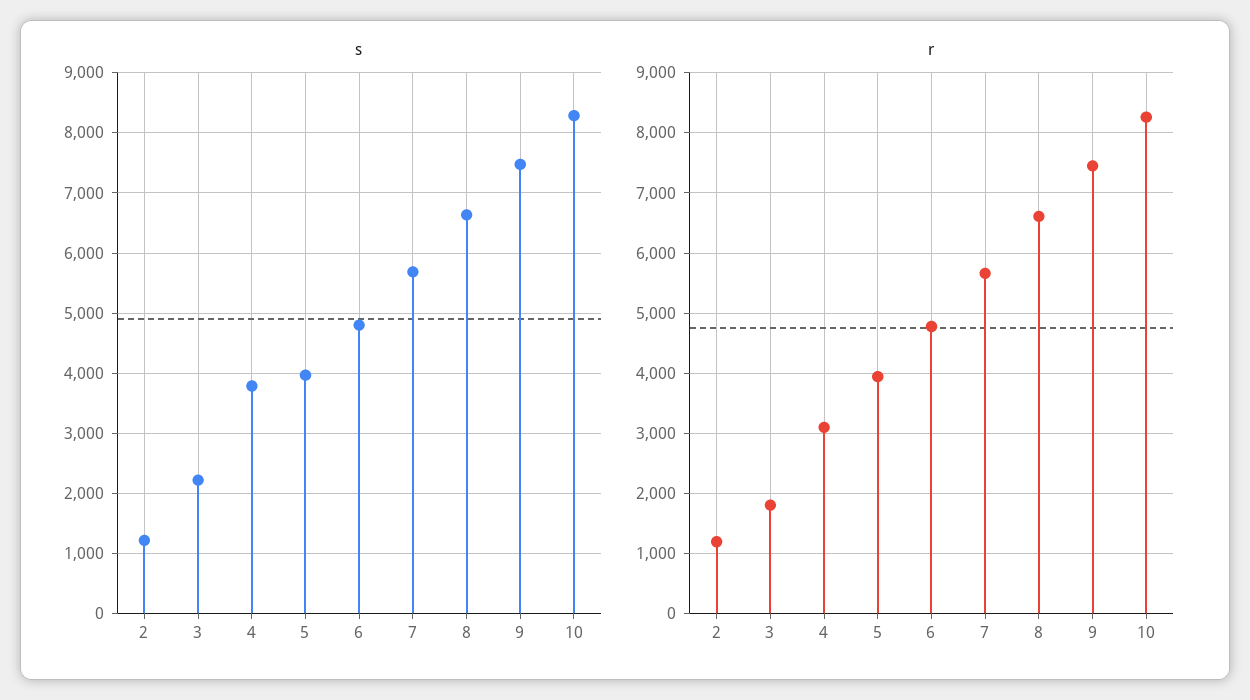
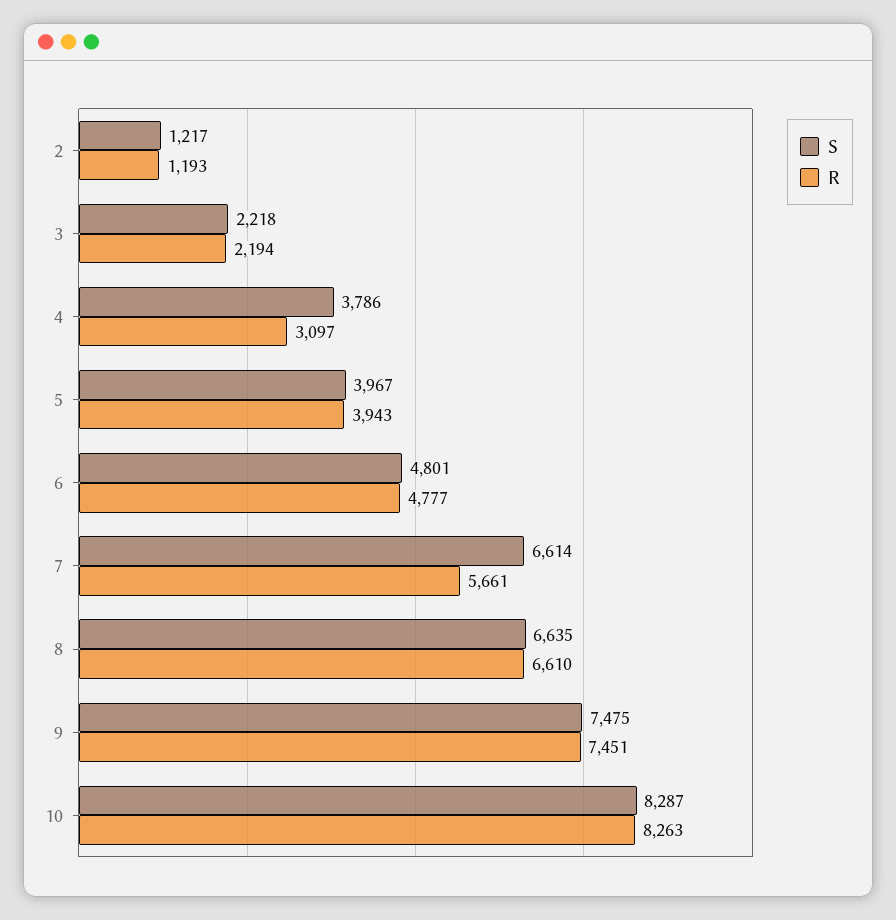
  {
    "s": {
      "2": 1217,
      "3": 2218,
      "4": 3786,
      "5": 3967,
      "6": 4801,
-     "7": 5700,
+     "7": 6614,
      "8": 6635,
      "9": 7475,
      "10": 8287
    },
    "r": {
      "2": 1193,
-     "3": 1800,
+     "3": 2194,
      "4": 3097,
      "5": 3943,
      "6": 4777,
      "7": 5661,
      "8": 6610,
      "9": 7451,
      "10": 8263
    }
  }

